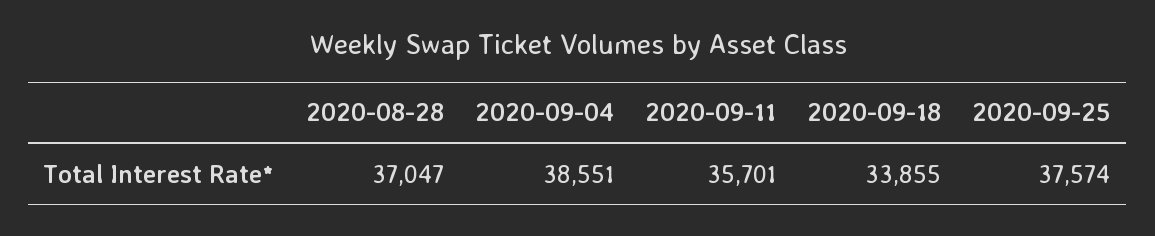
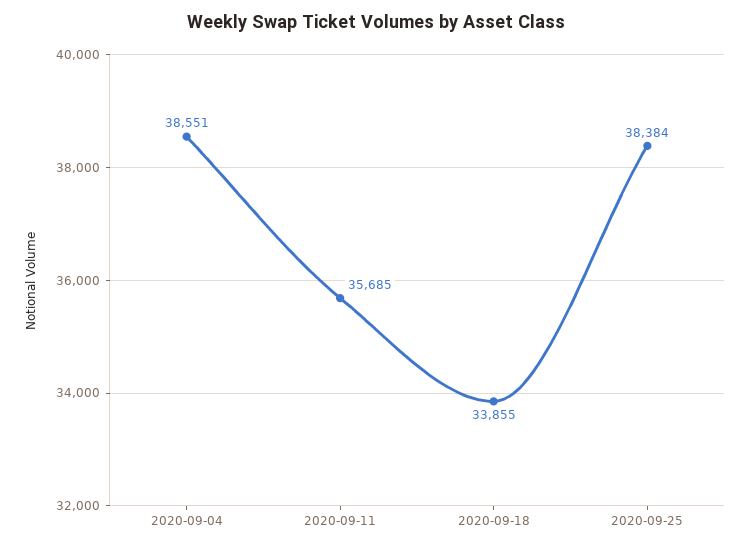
  {
-   "2020-08-28": 37047,
    "2020-09-04": 38551,
-   "2020-09-11": 35701,
+   "2020-09-11": 35685,
    "2020-09-18": 33855,
-   "2020-09-25": 37574
+   "2020-09-25": 38384
  }

